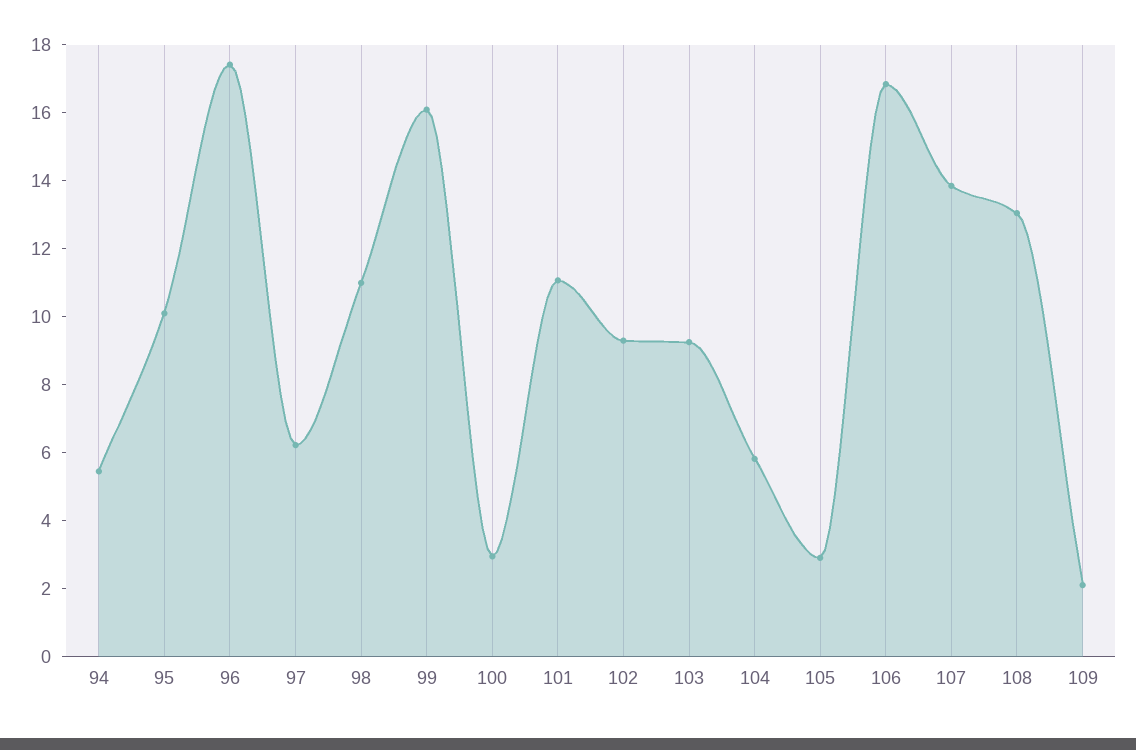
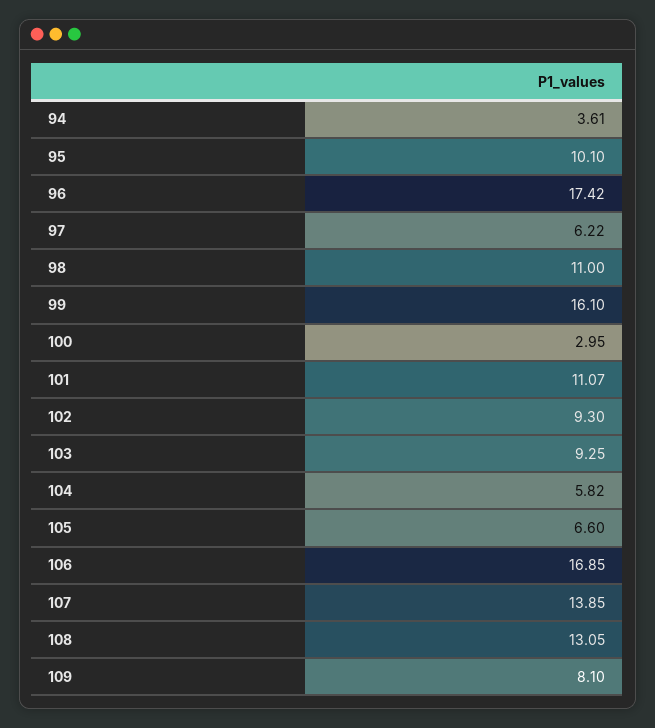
  {
-   "94": 5.5,
+   "94": 3.61,
    "95": 10.1,
    "96": 17.42,
    "97": 6.22,
    "98": 11,
    "99": 16.1,
    "100": 2.95,
    "101": 11.07,
    "102": 9.3,
    "103": 9.25,
    "104": 5.82,
-   "105": 3,
+   "105": 6.6,
    "106": 16.85,
    "107": 13.85,
    "108": 13.05,
-   "109": 2
+   "109": 8.1
  }

